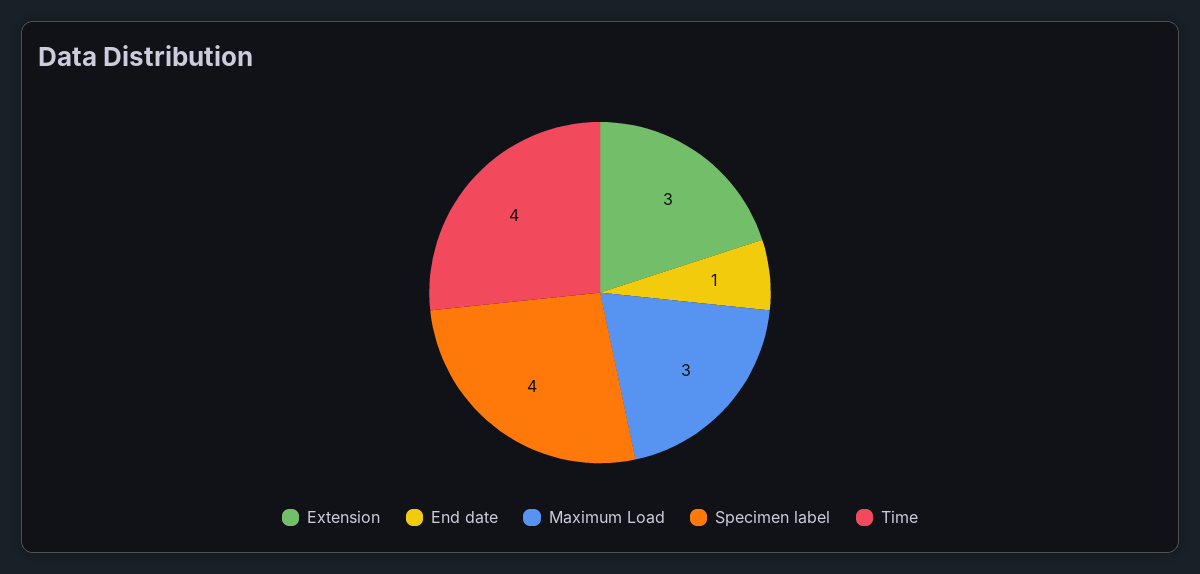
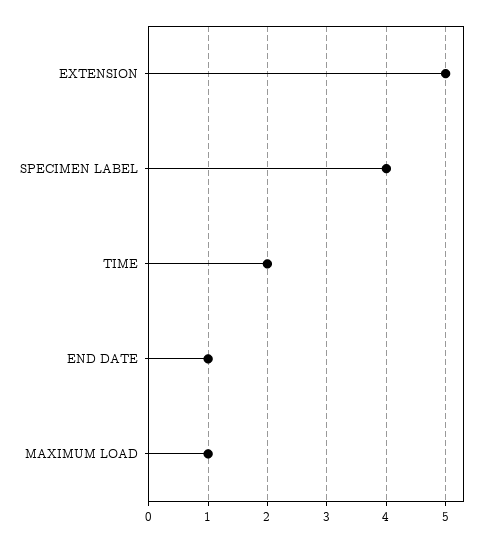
  {
-   "Extension": 3,
+   "Extension": 5,
    "End date": 1,
-   "Maximum Load": 3,
+   "Maximum Load": 1,
    "Specimen label": 4,
-   "Time": 4
+   "Time": 2
  }

